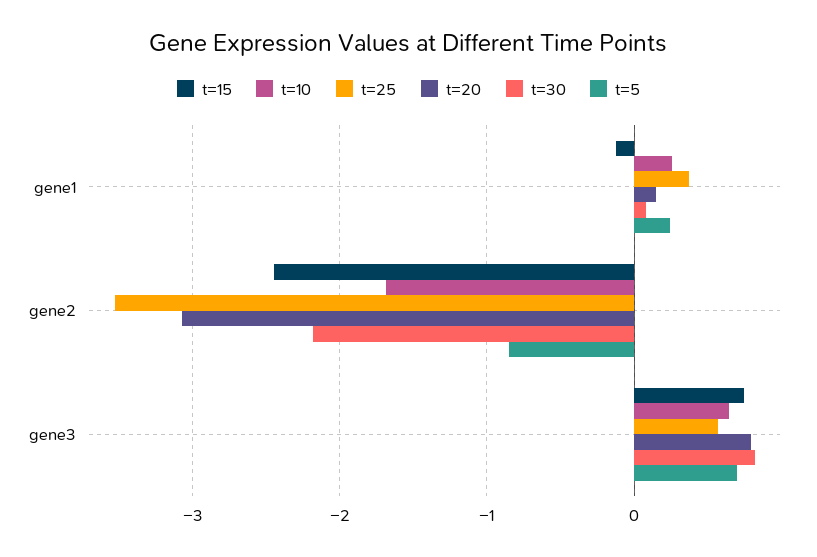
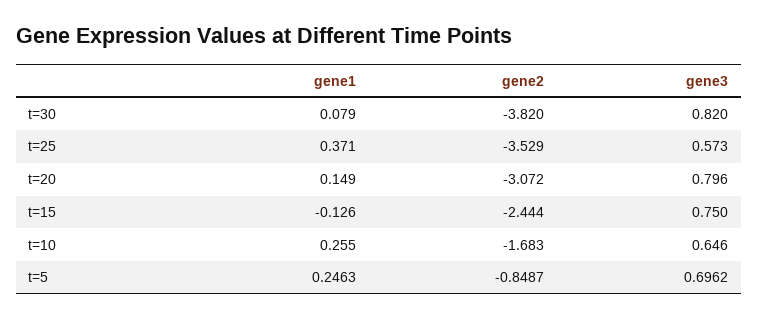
  {
    "t=15": {
      "gene1": -0.126,
      "gene2": -2.444,
      "gene3": 0.75
    },
    "t=10": {
      "gene1": 0.255,
      "gene2": -1.683,
      "gene3": 0.646
    },
    "t=25": {
      "gene1": 0.371,
      "gene2": -3.529,
      "gene3": 0.573
    },
    "t=20": {
      "gene1": 0.149,
      "gene2": -3.072,
      "gene3": 0.796
    },
    "t=30": {
      "gene1": 0.079,
-     "gene2": -2.2,
+     "gene2": -3.82,
      "gene3": 0.82
    },
    "t=5": {
      "gene1": 0.2463,
      "gene2": -0.8487,
      "gene3": 0.6962
    }
  }

